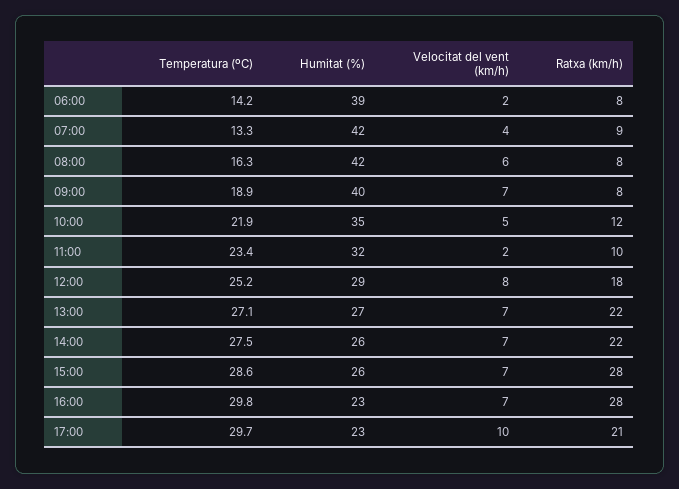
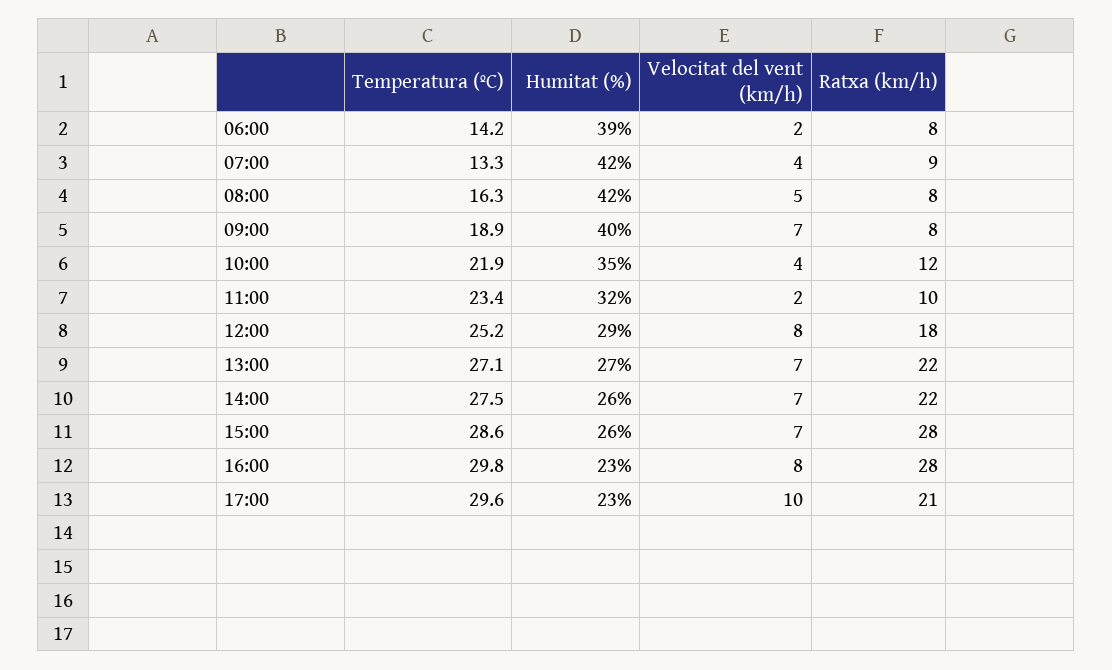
  {
    "Temperatura (ºC)": {
      "06:00": 14.2,
      "07:00": 13.3,
      "08:00": 16.3,
      "09:00": 18.9,
      "10:00": 21.9,
      "11:00": 23.4,
      "12:00": 25.2,
      "13:00": 27.1,
      "14:00": 27.5,
      "15:00": 28.6,
      "16:00": 29.8,
-     "17:00": 29.7
+     "17:00": 29.6
    },
    "Humitat (%)": {
      "06:00": 39,
      "07:00": 42,
      "08:00": 42,
      "09:00": 40,
      "10:00": 35,
      "11:00": 32,
      "12:00": 29,
      "13:00": 27,
      "14:00": 26,
      "15:00": 26,
      "16:00": 23,
      "17:00": 23
    },
    "Velocitat del vent (km/h)": {
      "06:00": 2,
      "07:00": 4,
-     "08:00": 6,
+     "08:00": 5,
      "09:00": 7,
-     "10:00": 5,
+     "10:00": 4,
      "11:00": 2,
      "12:00": 8,
      "13:00": 7,
      "14:00": 7,
      "15:00": 7,
-     "16:00": 7,
+     "16:00": 8,
      "17:00": 10
    },
    "Ratxa (km/h)": {
      "06:00": 8,
      "07:00": 9,
      "08:00": 8,
      "09:00": 8,
      "10:00": 12,
      "11:00": 10,
      "12:00": 18,
      "13:00": 22,
      "14:00": 22,
      "15:00": 28,
      "16:00": 28,
      "17:00": 21
    }
  }

